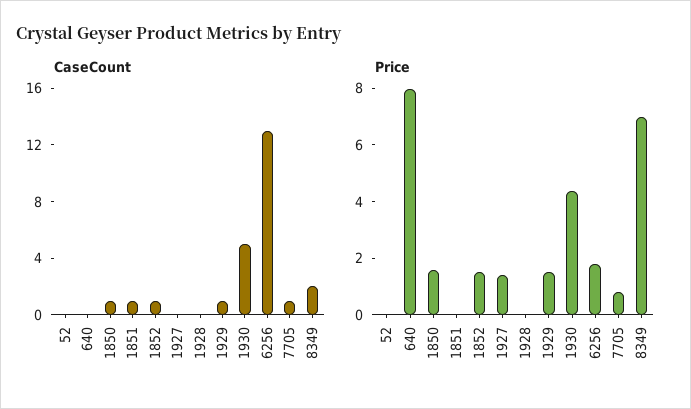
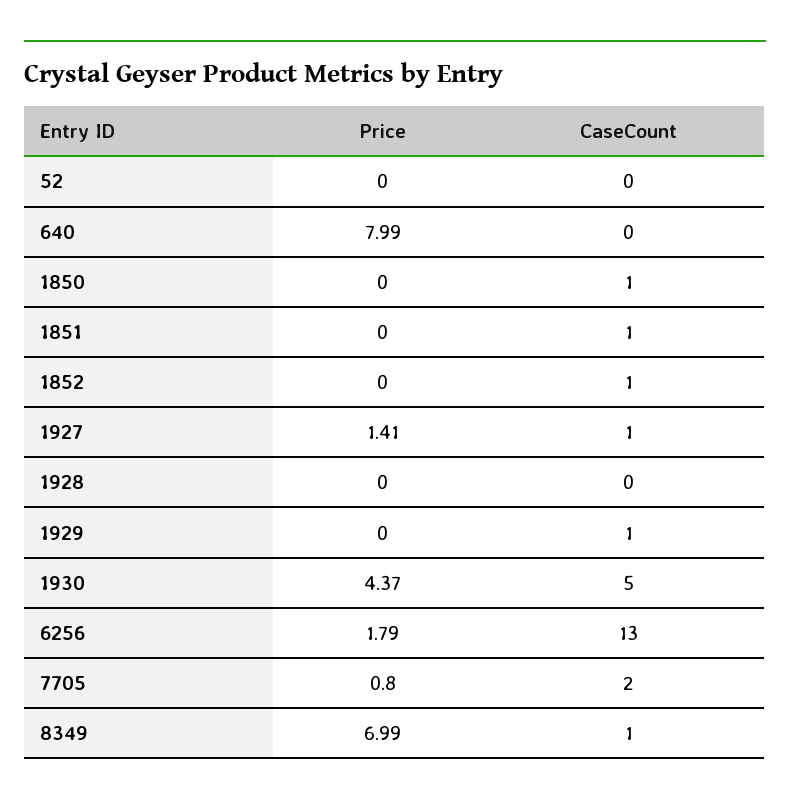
  {
    "CaseCount": {
      "52": 0,
      "640": 0,
      "1850": 1,
      "1851": 1,
      "1852": 1,
-     "1927": 0,
+     "1927": 1,
      "1928": 0,
      "1929": 1,
      "1930": 5,
      "6256": 13,
-     "7705": 1,
+     "7705": 2,
-     "8349": 2
+     "8349": 1
    },
    "Price": {
      "52": 0,
      "640": 7.99,
-     "1850": 1.5,
+     "1850": 0,
      "1851": 0,
-     "1852": 1.5,
+     "1852": 0,
      "1927": 1.41,
      "1928": 0,
-     "1929": 1.5,
+     "1929": 0,
      "1930": 4.37,
      "6256": 1.79,
      "7705": 0.8,
      "8349": 6.99
    }
  }

